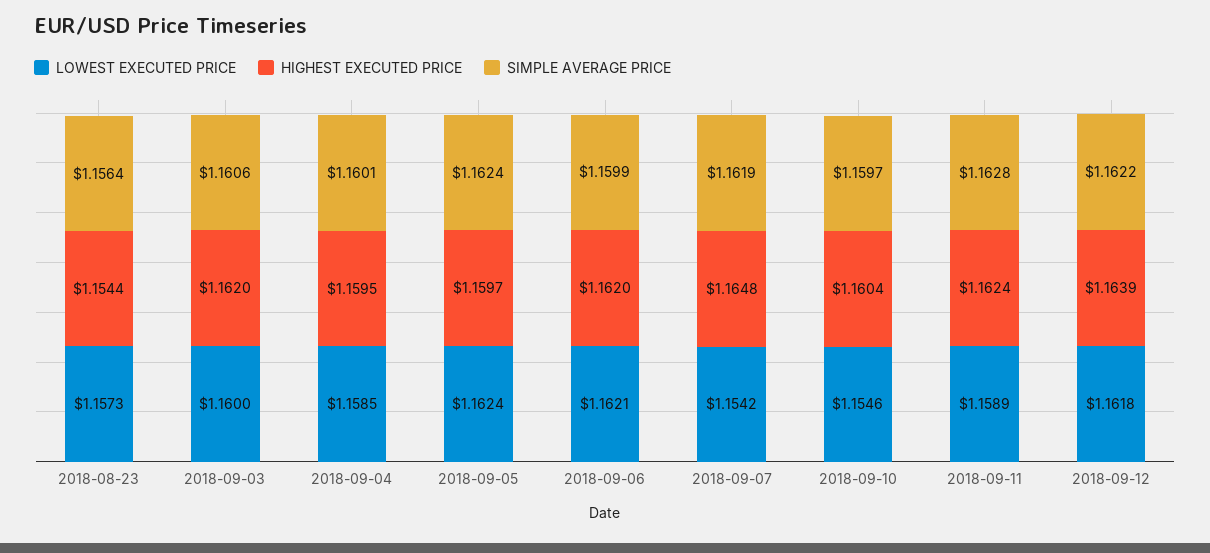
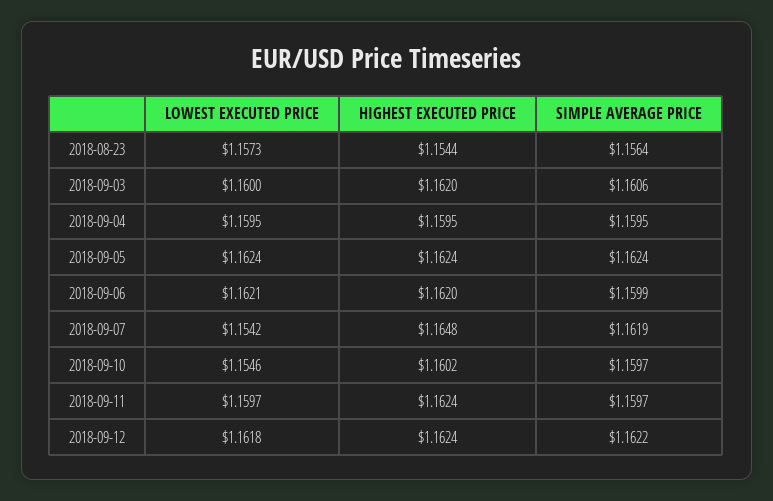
  {
    "LOWEST EXECUTED PRICE": {
      "2018-08-23": 1.1573,
      "2018-09-03": 1.16,
-     "2018-09-04": 1.1585,
+     "2018-09-04": 1.1595,
      "2018-09-05": 1.1624,
      "2018-09-06": 1.1621,
      "2018-09-07": 1.1542,
      "2018-09-10": 1.1546,
-     "2018-09-11": 1.1589,
+     "2018-09-11": 1.1597,
      "2018-09-12": 1.1618
    },
    "HIGHEST EXECUTED PRICE": {
      "2018-08-23": 1.1544,
      "2018-09-03": 1.162,
      "2018-09-04": 1.1595,
-     "2018-09-05": 1.1597,
+     "2018-09-05": 1.1624,
      "2018-09-06": 1.162,
      "2018-09-07": 1.1648,
-     "2018-09-10": 1.1604,
+     "2018-09-10": 1.1602,
      "2018-09-11": 1.1624,
-     "2018-09-12": 1.1639
+     "2018-09-12": 1.1624
    },
    "SIMPLE AVERAGE PRICE": {
      "2018-08-23": 1.1564,
      "2018-09-03": 1.1606,
-     "2018-09-04": 1.1601,
+     "2018-09-04": 1.1595,
      "2018-09-05": 1.1624,
      "2018-09-06": 1.1599,
      "2018-09-07": 1.1619,
      "2018-09-10": 1.1597,
-     "2018-09-11": 1.1628,
+     "2018-09-11": 1.1597,
      "2018-09-12": 1.1622
    }
  }

